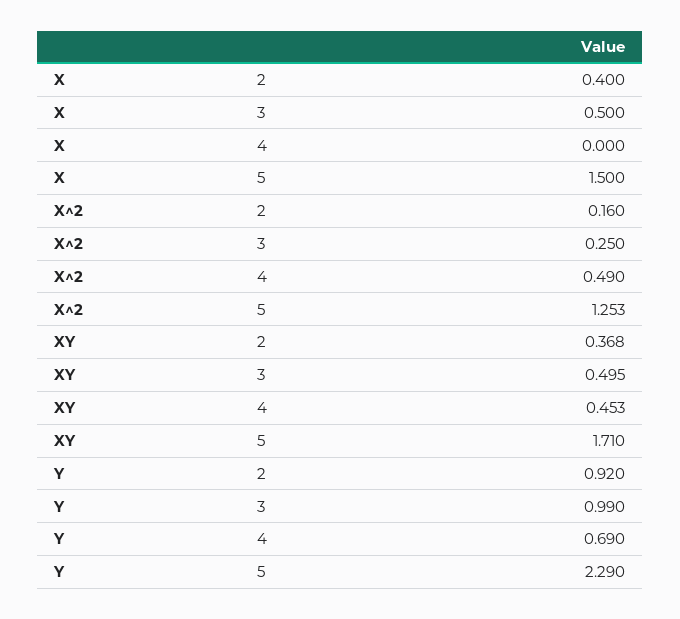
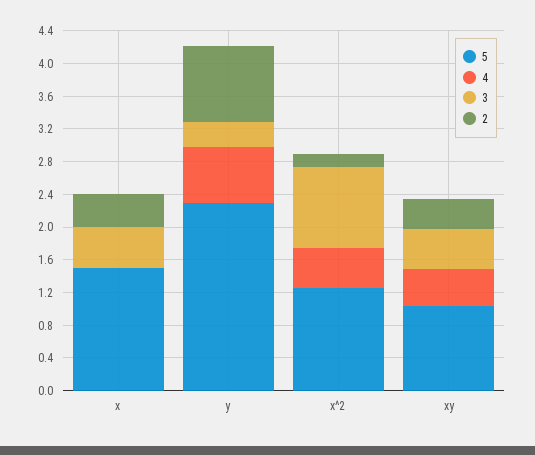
  {
    "2": {
      "X": 0.4,
      "X^2": 0.16,
      "XY": 0.368,
      "Y": 0.92
    },
    "3": {
      "X": 0.5,
-     "X^2": 0.25,
+     "X^2": 1,
      "XY": 0.495,
-     "Y": 0.99
+     "Y": 0.3
    },
    "4": {
      "X": 0,
      "X^2": 0.49,
      "XY": 0.453,
      "Y": 0.69
    },
    "5": {
      "X": 1.5,
      "X^2": 1.253,
-     "XY": 1.71,
+     "XY": 1,
      "Y": 2.29
    }
  }

